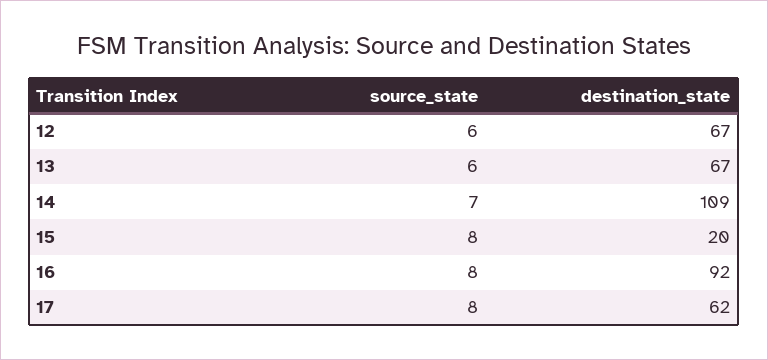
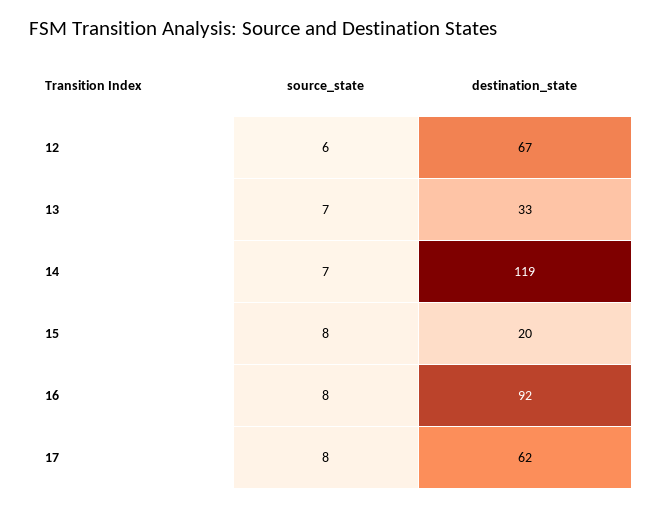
  {
    "source_state": {
      "12": 6,
-     "13": 6,
+     "13": 7,
      "14": 7,
      "15": 8,
      "16": 8,
      "17": 8
    },
    "destination_state": {
      "12": 67,
-     "13": 67,
+     "13": 33,
-     "14": 109,
+     "14": 119,
      "15": 20,
      "16": 92,
      "17": 62
    }
  }

